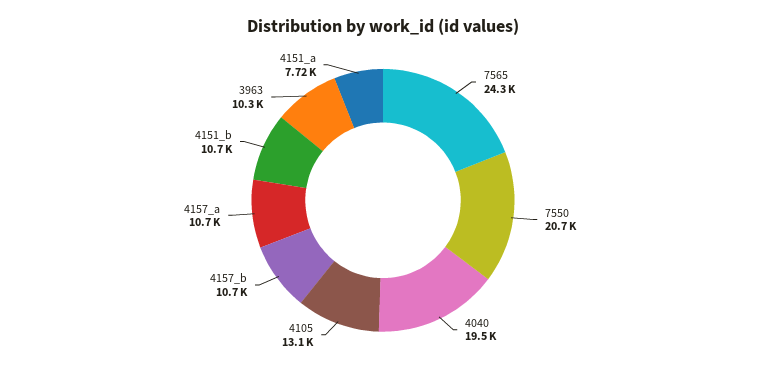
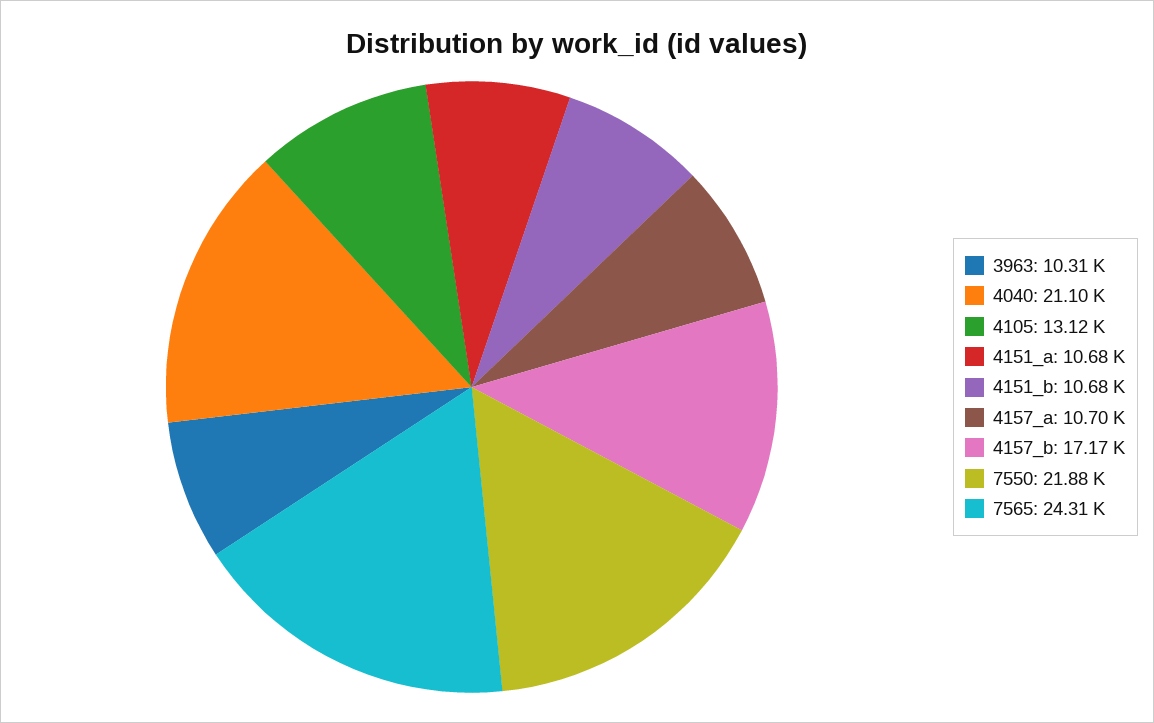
  {
    "7565": 24310,
-   "7550": 20700,
+   "7550": 21880,
-   "4040": 19500,
+   "4040": 21100,
    "4105": 13120,
-   "4157_b": 10700,
+   "4157_b": 17170,
    "4157_a": 10700,
    "4151_b": 10680,
    "3963": 10310,
-   "4151_a": 7720
+   "4151_a": 10680
  }

